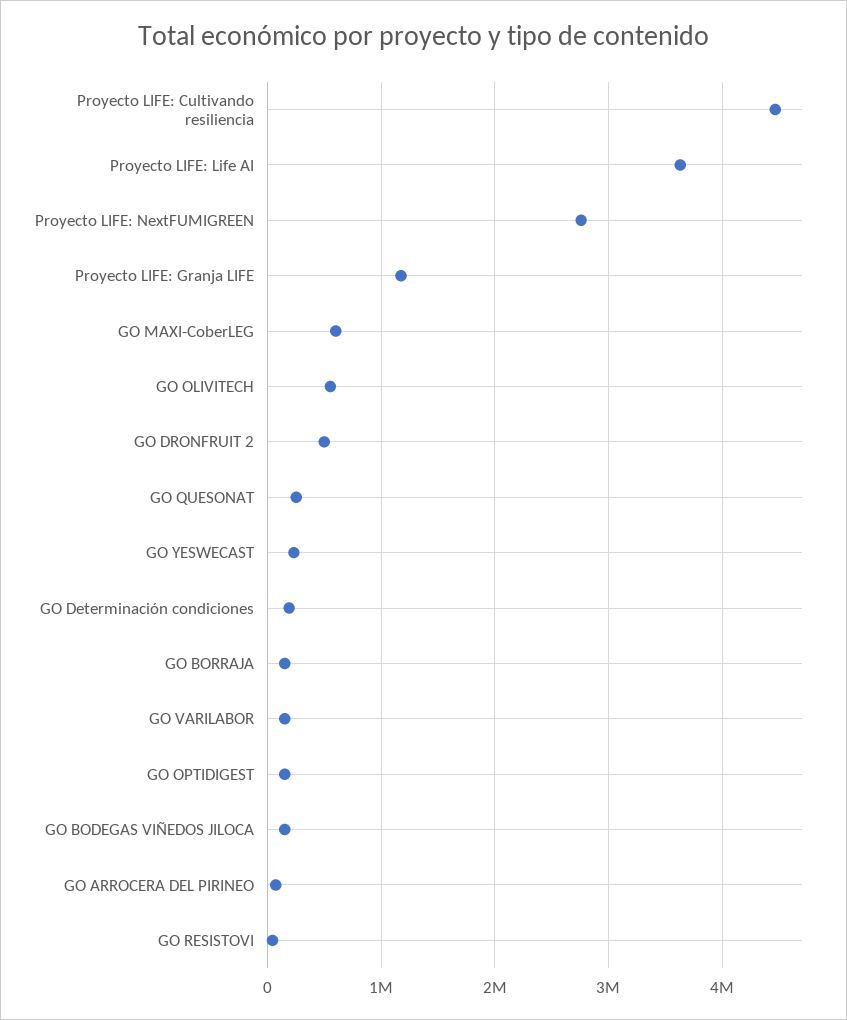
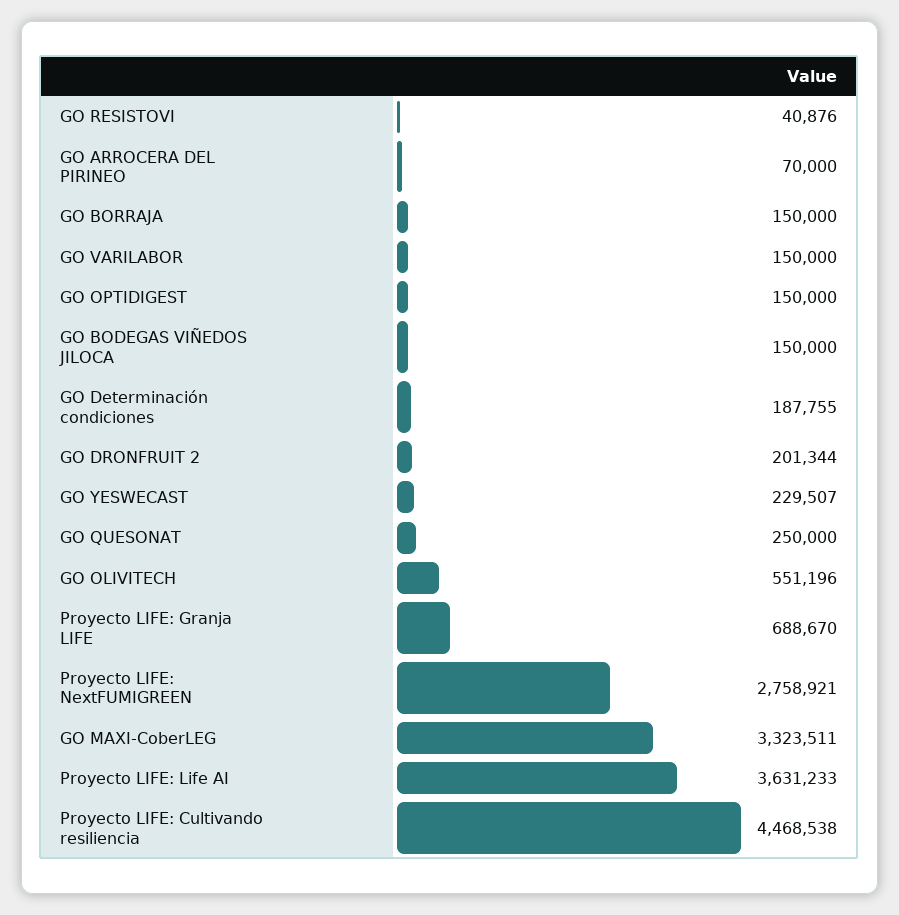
  {
    "Proyecto LIFE: Cultivando resiliencia": 4468538,
    "Proyecto LIFE: Life AI": 3631233,
    "Proyecto LIFE: NextFUMIGREEN": 2758921,
-   "Proyecto LIFE: Granja LIFE": 1200000,
+   "Proyecto LIFE: Granja LIFE": 688670,
-   "GO MAXI-CoberLEG": 600000,
+   "GO MAXI-CoberLEG": 3323511,
    "GO OLIVITECH": 551196,
-   "GO DRONFRUIT 2": 500000,
+   "GO DRONFRUIT 2": 201344,
    "GO QUESONAT": 250000,
    "GO YESWECAST": 229507,
    "GO Determinación condiciones": 187755,
    "GO BORRAJA": 150000,
    "GO VARILABOR": 150000,
    "GO OPTIDIGEST": 150000,
    "GO BODEGAS VIÑEDOS JILOCA": 150000,
    "GO ARROCERA DEL PIRINEO": 70000,
    "GO RESISTOVI": 40876
  }

